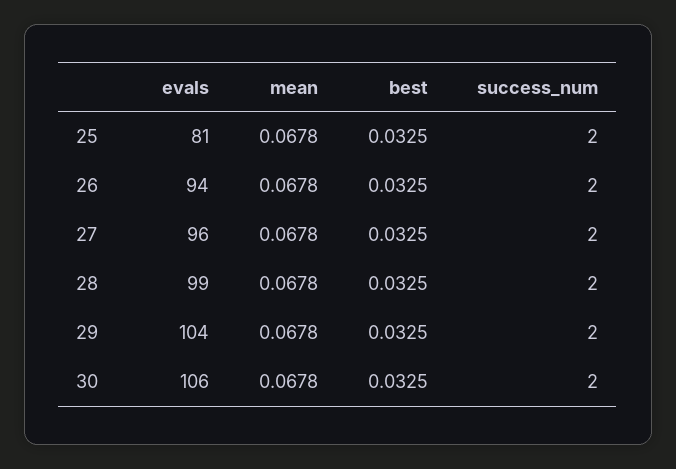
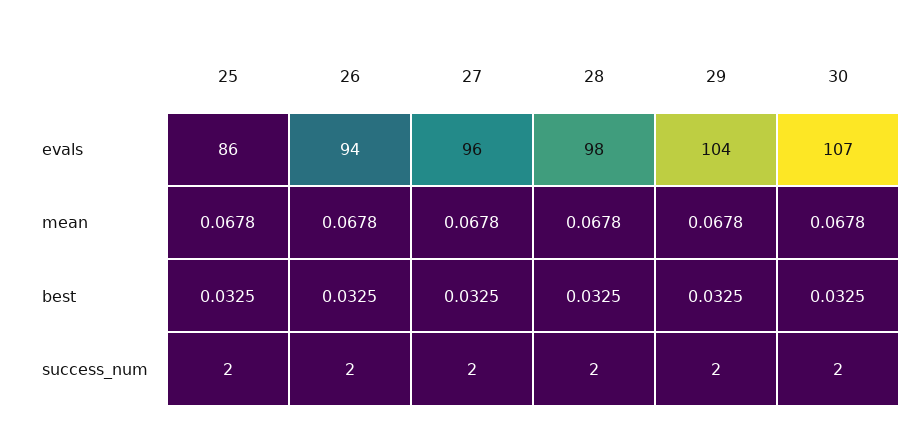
  {
    "evals": {
-     "25": 81,
+     "25": 86,
      "26": 94,
      "27": 96,
-     "28": 99,
+     "28": 98,
      "29": 104,
-     "30": 106
+     "30": 107
    },
    "mean": {
      "25": 0.0678,
      "26": 0.0678,
      "27": 0.0678,
      "28": 0.0678,
      "29": 0.0678,
      "30": 0.0678
    },
    "best": {
      "25": 0.0325,
      "26": 0.0325,
      "27": 0.0325,
      "28": 0.0325,
      "29": 0.0325,
      "30": 0.0325
    },
    "success_num": {
      "25": 2,
      "26": 2,
      "27": 2,
      "28": 2,
      "29": 2,
      "30": 2
    }
  }

